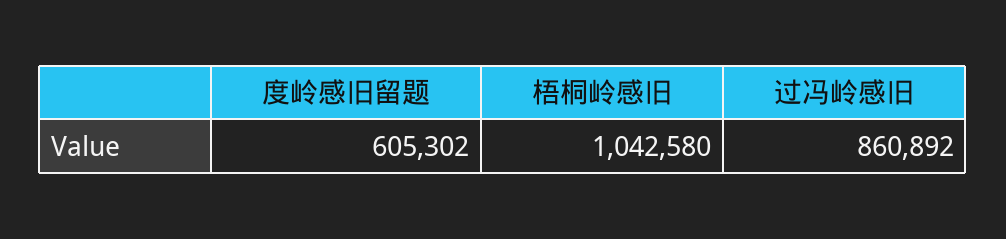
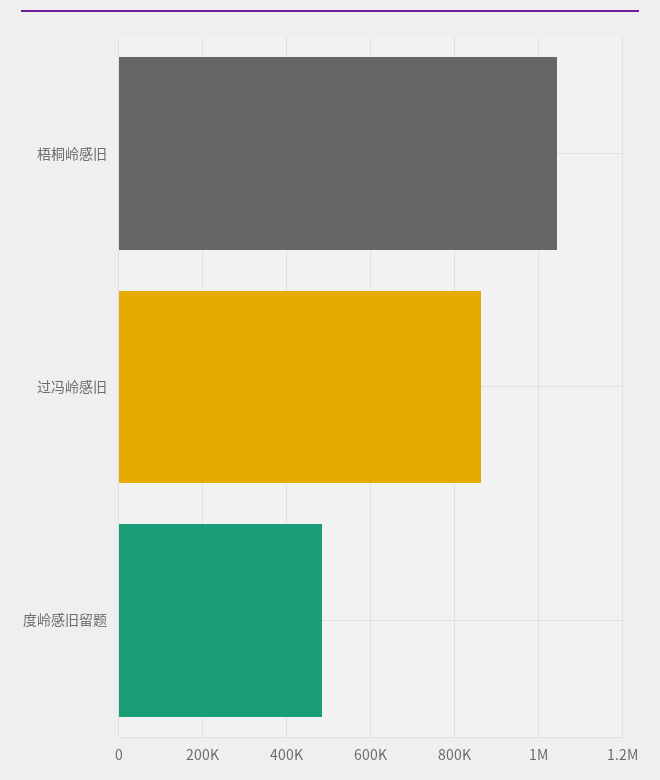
  {
-   "度岭感旧留题": 605302,
+   "度岭感旧留题": 480000,
    "梧桐岭感旧": 1042580,
    "过冯岭感旧": 860892
  }

